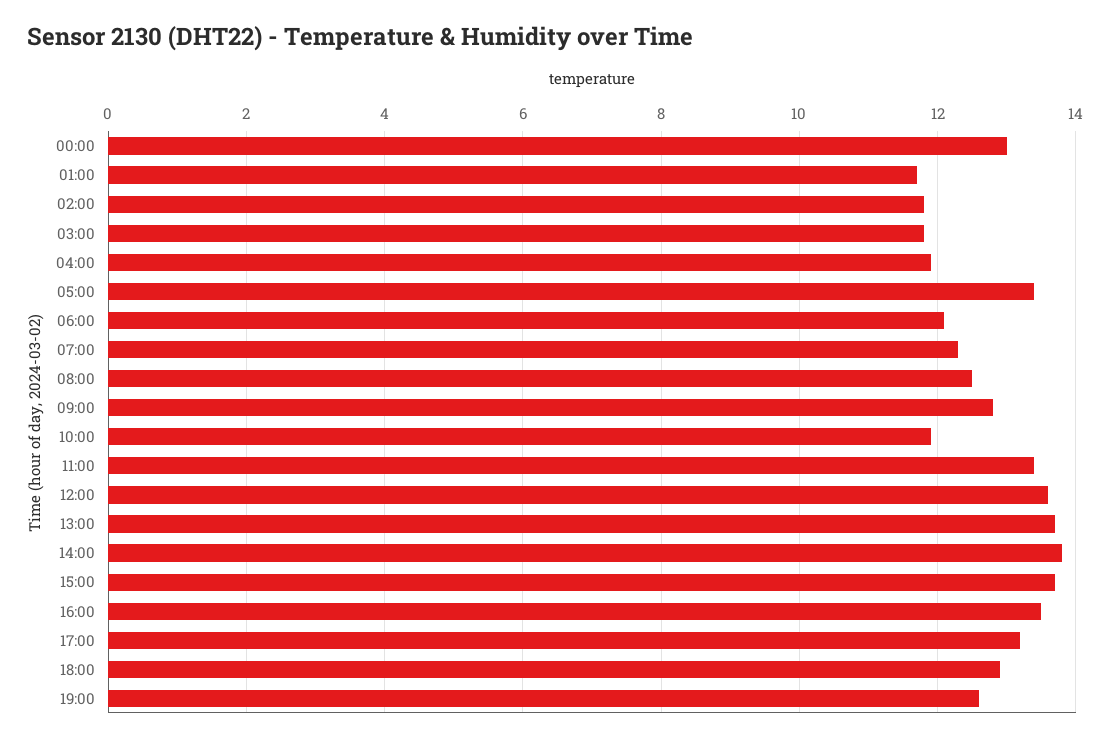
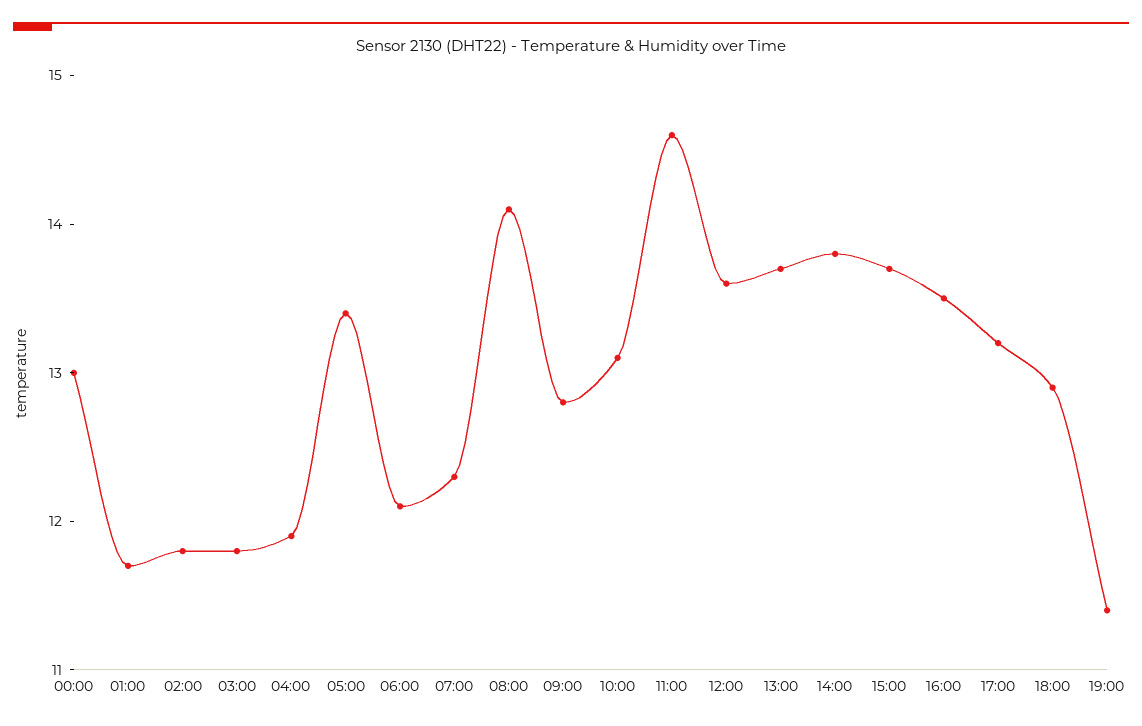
  {
    "00:00": 13,
    "01:00": 11.7,
    "02:00": 11.8,
    "03:00": 11.8,
    "04:00": 11.9,
    "05:00": 13.4,
    "06:00": 12.1,
    "07:00": 12.3,
-   "08:00": 12.5,
+   "08:00": 14.1,
    "09:00": 12.8,
-   "10:00": 12,
+   "10:00": 13.1,
-   "11:00": 13.5,
+   "11:00": 14.6,
    "12:00": 13.6,
    "13:00": 13.7,
    "14:00": 13.8,
    "15:00": 13.7,
    "16:00": 13.5,
    "17:00": 13.2,
    "18:00": 12.9,
-   "19:00": 12.5
+   "19:00": 11.4
  }

